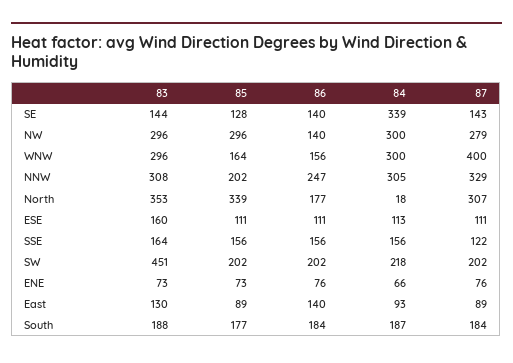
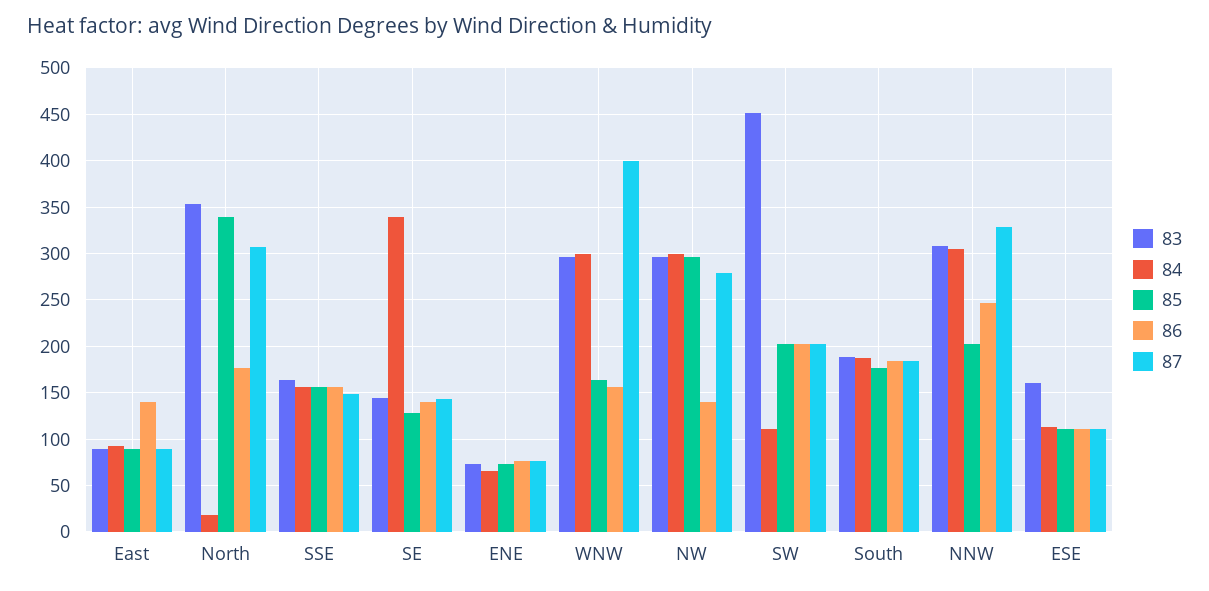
  {
    "83": {
      "SE": 144,
      "NW": 296,
      "WNW": 296,
      "NNW": 308,
      "North": 353,
      "ESE": 160,
      "SSE": 164,
      "SW": 451,
      "ENE": 73,
-     "East": 130,
+     "East": 90,
      "South": 188
    },
    "85": {
      "SE": 128,
      "NW": 296,
      "WNW": 164,
      "NNW": 202,
      "North": 339,
      "ESE": 111,
      "SSE": 156,
      "SW": 202,
      "ENE": 73,
      "East": 89,
      "South": 177
    },
    "86": {
      "SE": 140,
      "NW": 140,
      "WNW": 156,
      "NNW": 247,
      "North": 177,
      "ESE": 111,
      "SSE": 156,
      "SW": 202,
      "ENE": 76,
      "East": 140,
      "South": 184
    },
    "84": {
      "SE": 339,
      "NW": 300,
      "WNW": 300,
      "NNW": 305,
      "North": 18,
      "ESE": 113,
      "SSE": 156,
-     "SW": 218,
+     "SW": 110,
      "ENE": 66,
      "East": 93,
      "South": 187
    },
    "87": {
      "SE": 143,
      "NW": 279,
      "WNW": 400,
      "NNW": 329,
      "North": 307,
      "ESE": 111,
-     "SSE": 122,
+     "SSE": 150,
      "SW": 202,
      "ENE": 76,
      "East": 89,
      "South": 184
    }
  }

